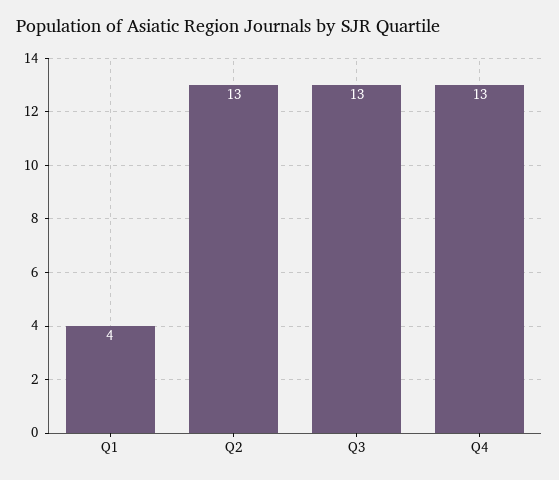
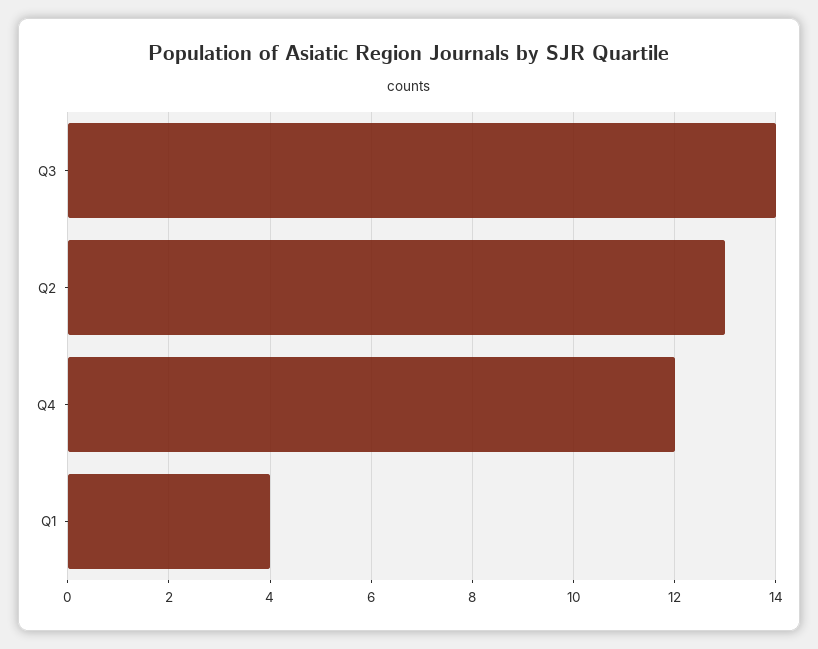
  {
    "Q1": 4,
    "Q2": 13,
-   "Q3": 13,
+   "Q3": 14,
-   "Q4": 13
+   "Q4": 12
  }

